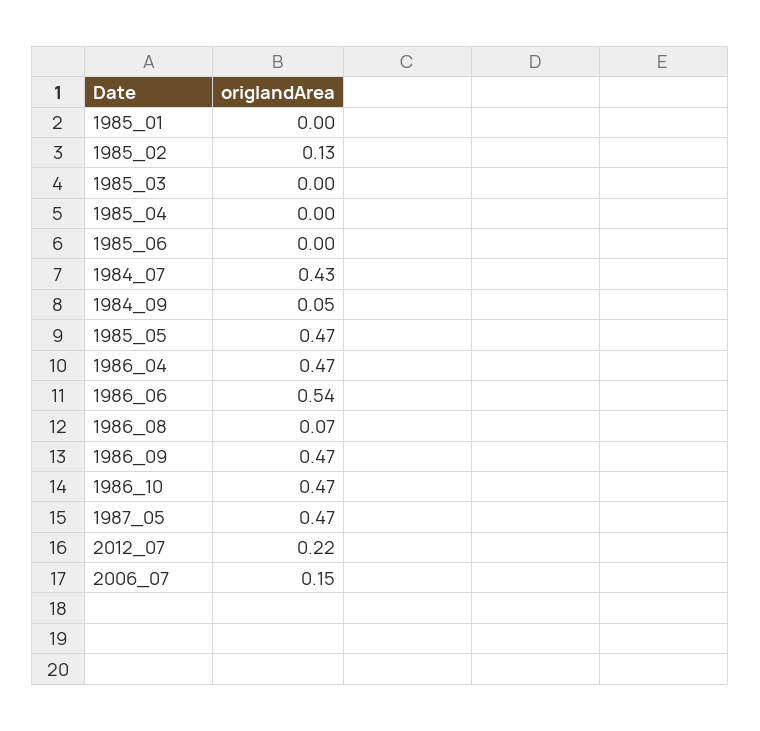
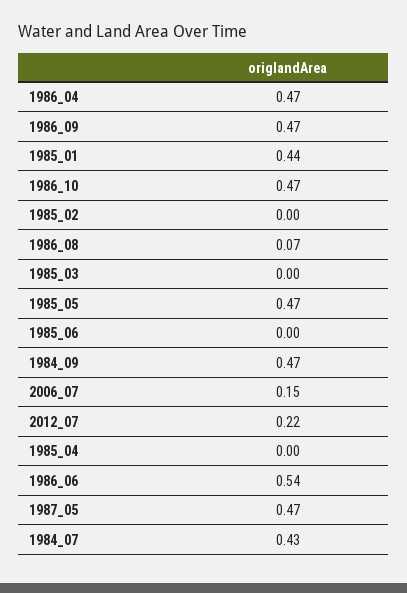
  {
-   "1985_01": 0,
+   "1985_01": 0.44,
-   "1985_02": 0.13,
+   "1985_02": 0,
    "1985_03": 0,
    "1985_04": 0,
    "1985_06": 0,
    "1984_07": 0.43,
-   "1984_09": 0.05,
+   "1984_09": 0.47,
    "1985_05": 0.47,
    "1986_04": 0.47,
    "1986_06": 0.54,
    "1986_08": 0.07,
    "1986_09": 0.47,
    "1986_10": 0.47,
    "1987_05": 0.47,
    "2012_07": 0.22,
    "2006_07": 0.15
  }

